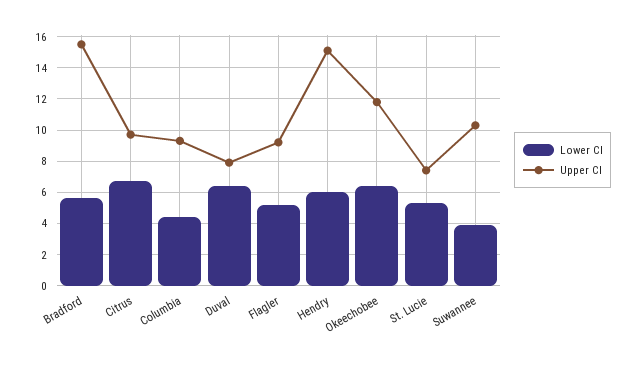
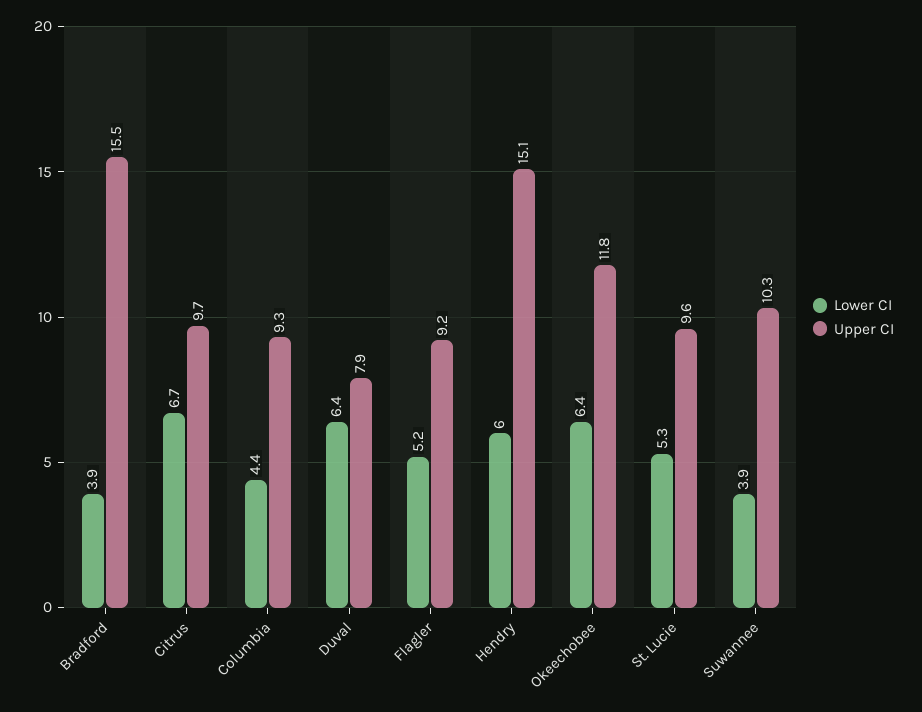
  {
    "Lower CI": {
-     "Bradford": 5.5,
+     "Bradford": 3.9,
      "Citrus": 6.7,
      "Columbia": 4.4,
      "Duval": 6.4,
      "Flagler": 5.2,
      "Hendry": 6,
      "Okeechobee": 6.4,
      "St. Lucie": 5.3,
      "Suwannee": 3.9
    },
    "Upper CI": {
      "Bradford": 15.5,
      "Citrus": 9.7,
      "Columbia": 9.3,
      "Duval": 7.9,
      "Flagler": 9.2,
      "Hendry": 15.1,
      "Okeechobee": 11.8,
-     "St. Lucie": 7.5,
+     "St. Lucie": 9.6,
      "Suwannee": 10.3
    }
  }

